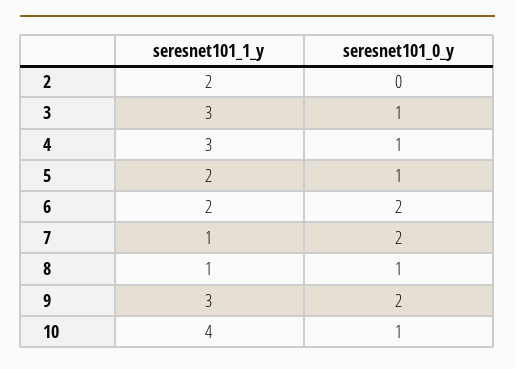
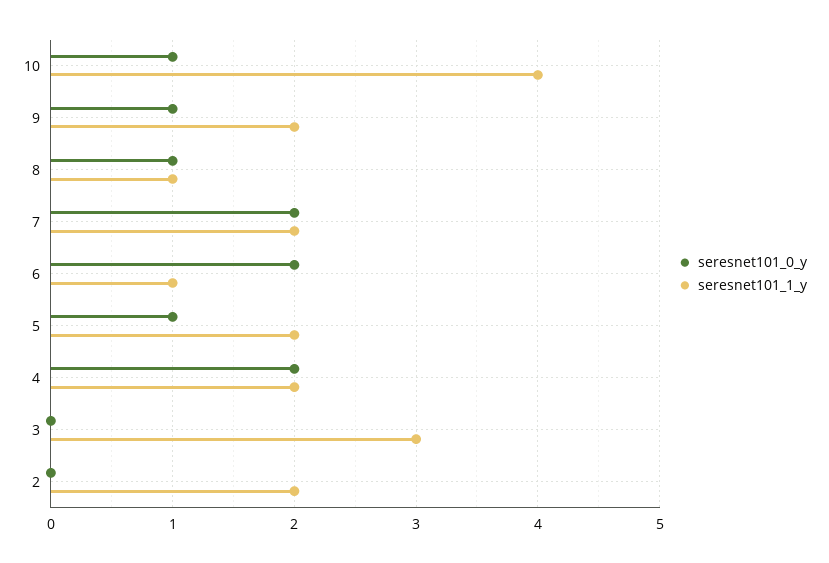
  {
    "seresnet101_1_y": {
      "2": 2,
      "3": 3,
-     "4": 3,
+     "4": 2,
      "5": 2,
-     "6": 2,
+     "6": 1,
-     "7": 1,
+     "7": 2,
      "8": 1,
-     "9": 3,
+     "9": 2,
      "10": 4
    },
    "seresnet101_0_y": {
      "2": 0,
-     "3": 1,
+     "3": 0,
-     "4": 1,
+     "4": 2,
      "5": 1,
      "6": 2,
      "7": 2,
      "8": 1,
-     "9": 2,
+     "9": 1,
      "10": 1
    }
  }

